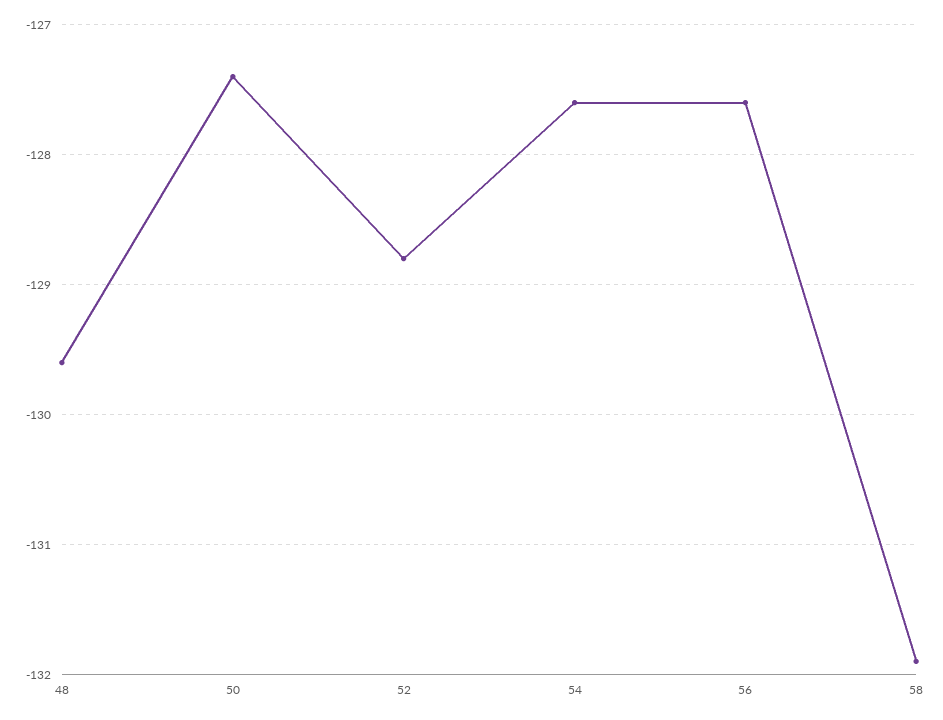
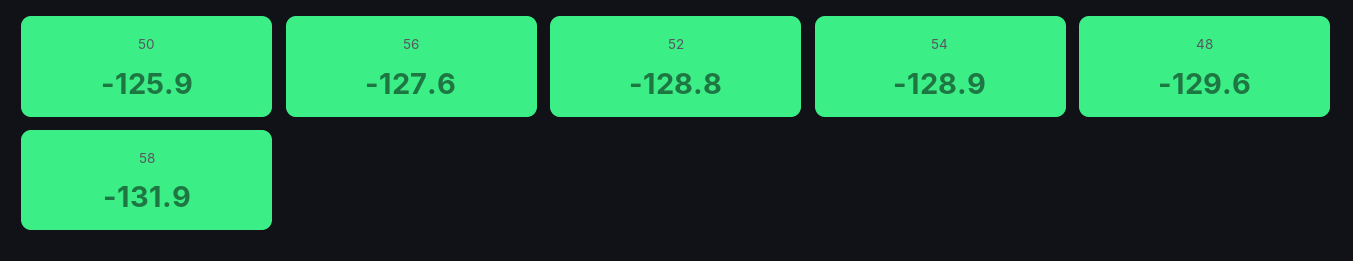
  {
    "48": -129.6,
-   "50": -127.4,
+   "50": -125.9,
    "52": -128.8,
-   "54": -127.6,
+   "54": -128.9,
    "56": -127.6,
    "58": -131.9
  }

